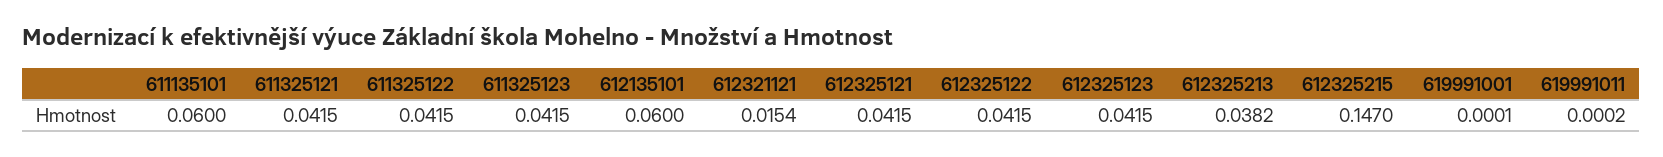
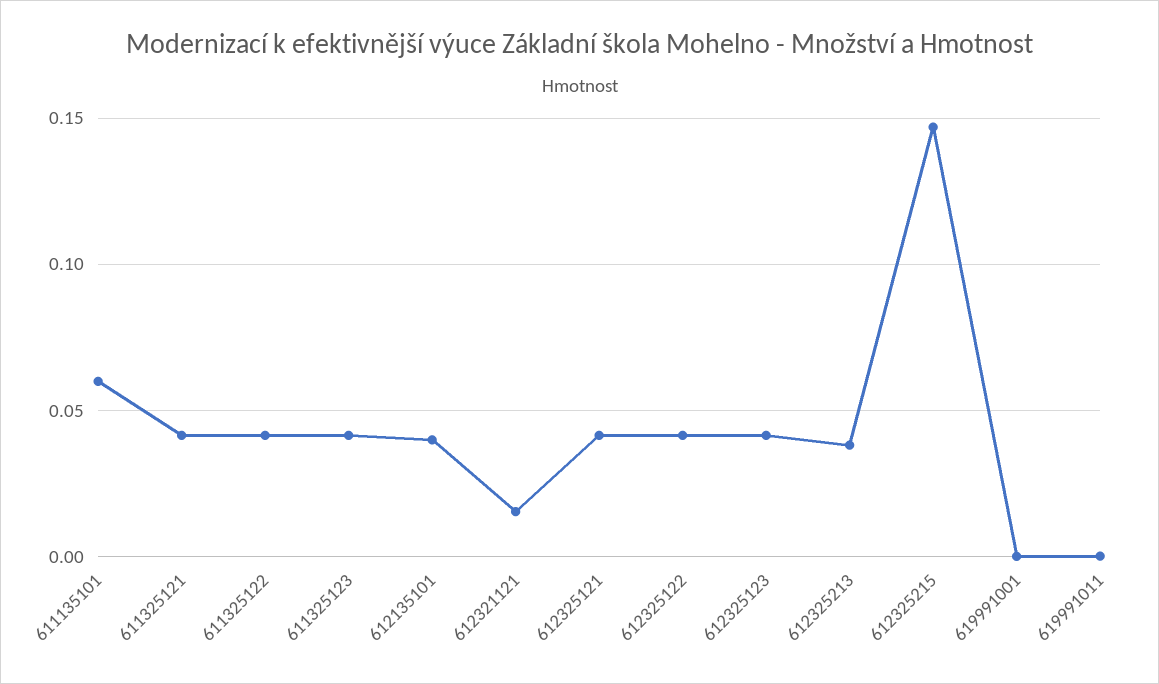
  {
    "611135101": 0.06,
    "611325121": 0.0415,
    "611325122": 0.0415,
    "611325123": 0.0415,
-   "612135101": 0.06,
+   "612135101": 0.04,
    "612321121": 0.0154,
    "612325121": 0.0415,
    "612325122": 0.0415,
    "612325123": 0.0415,
    "612325213": 0.0382,
    "612325215": 0.147,
    "619991001": 0.0001,
    "619991011": 0.0002
  }

